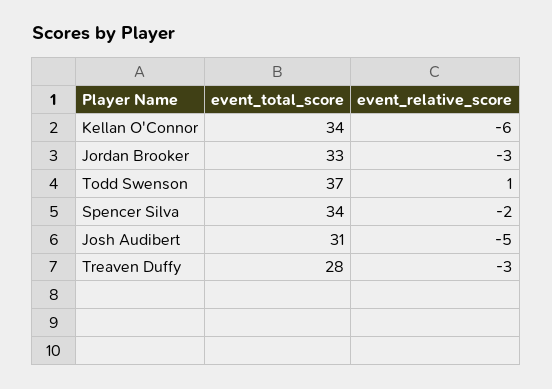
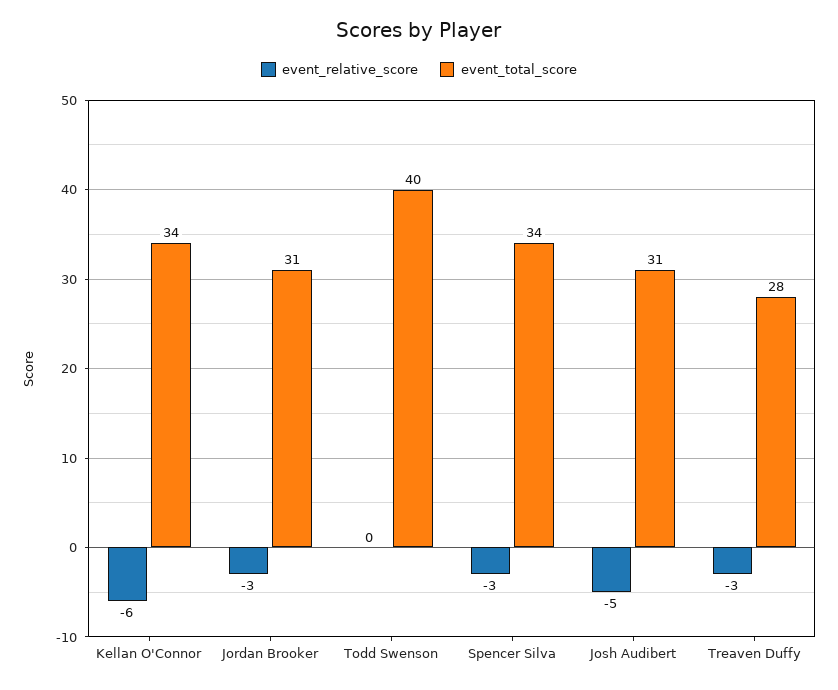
  {
    "event_total_score": {
      "Kellan O'Connor": 34,
-     "Jordan Brooker": 33,
+     "Jordan Brooker": 31,
-     "Todd Swenson": 37,
+     "Todd Swenson": 40,
      "Spencer Silva": 34,
      "Josh Audibert": 31,
      "Treaven Duffy": 28
    },
    "event_relative_score": {
      "Kellan O'Connor": -6,
      "Jordan Brooker": -3,
-     "Todd Swenson": 1,
+     "Todd Swenson": 0,
-     "Spencer Silva": -2,
+     "Spencer Silva": -3,
      "Josh Audibert": -5,
      "Treaven Duffy": -3
    }
  }

